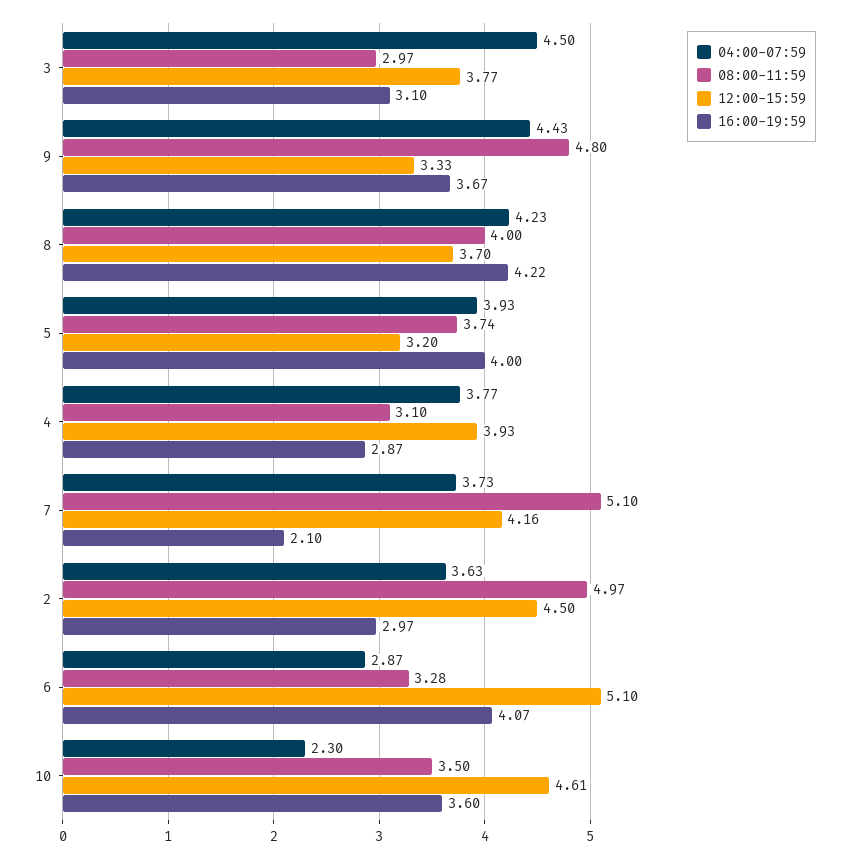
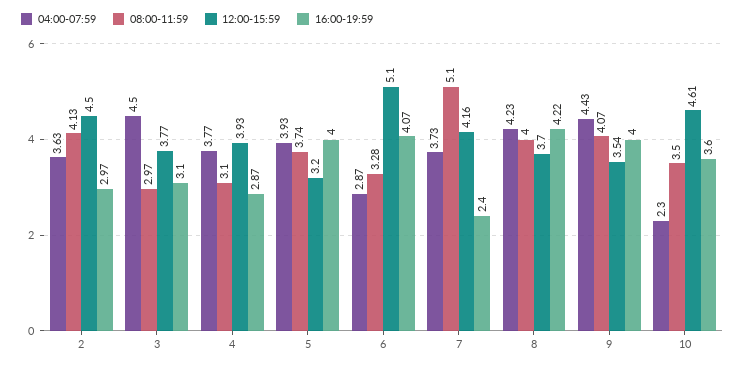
  {
    "04:00-07:59": {
      "3": 4.5,
      "9": 4.43,
      "8": 4.23,
      "5": 3.93,
      "4": 3.77,
      "7": 3.73,
      "2": 3.63,
      "6": 2.87,
      "10": 2.3
    },
    "08:00-11:59": {
      "3": 2.97,
-     "9": 4.8,
+     "9": 4.07,
      "8": 4,
      "5": 3.74,
      "4": 3.1,
      "7": 5.1,
-     "2": 4.97,
+     "2": 4.13,
      "6": 3.28,
      "10": 3.5
    },
    "12:00-15:59": {
      "3": 3.77,
-     "9": 3.33,
+     "9": 3.54,
      "8": 3.7,
      "5": 3.2,
      "4": 3.93,
      "7": 4.16,
      "2": 4.5,
      "6": 5.1,
      "10": 4.61
    },
    "16:00-19:59": {
      "3": 3.1,
-     "9": 3.67,
+     "9": 4,
      "8": 4.22,
      "5": 4,
      "4": 2.87,
-     "7": 2.1,
+     "7": 2.4,
      "2": 2.97,
      "6": 4.07,
      "10": 3.6
    }
  }

